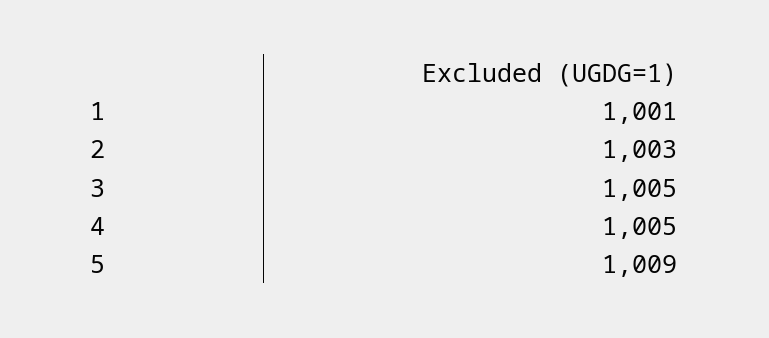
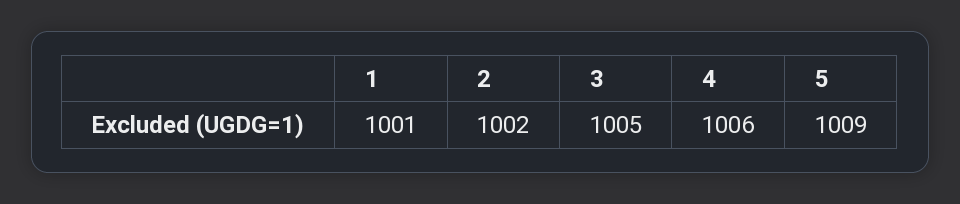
  {
    "1": 1001,
-   "2": 1003,
+   "2": 1002,
    "3": 1005,
-   "4": 1005,
+   "4": 1006,
    "5": 1009
  }

